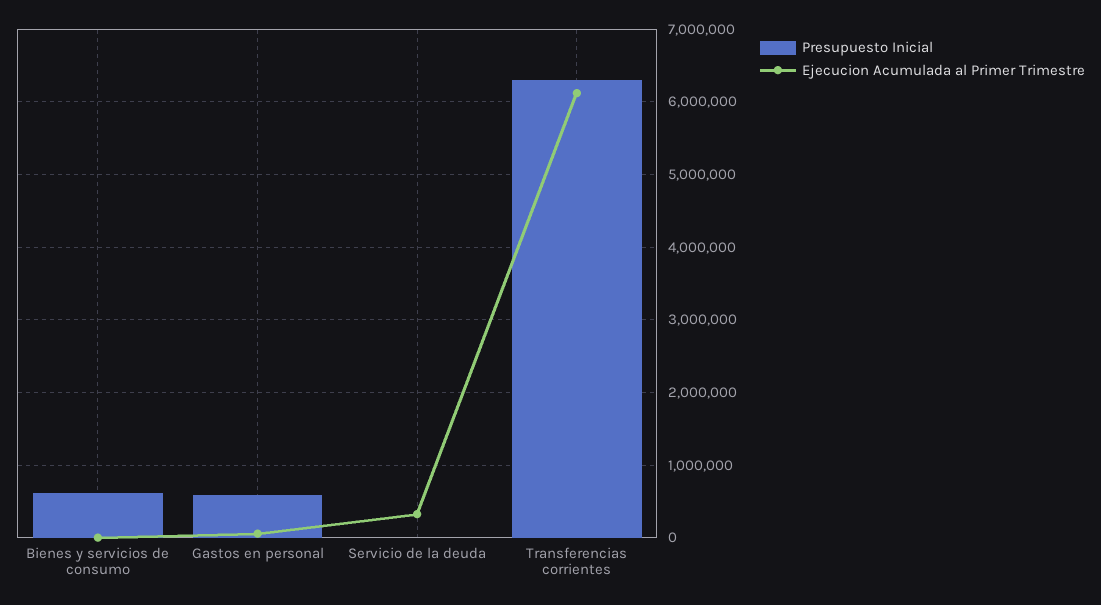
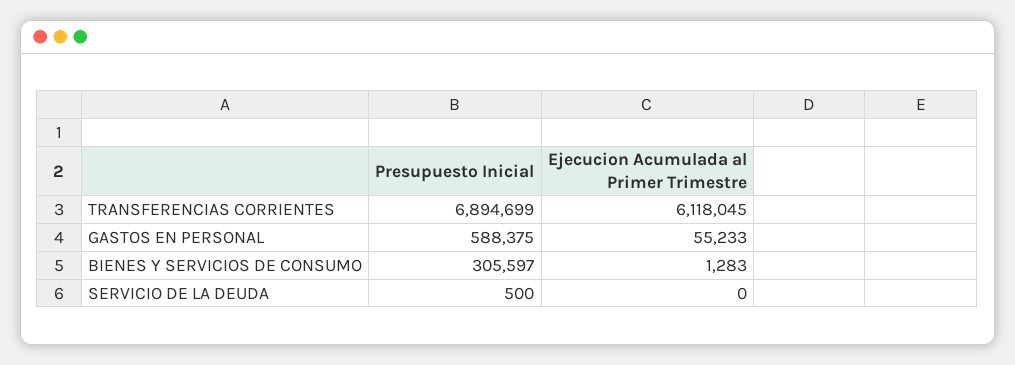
  {
    "Presupuesto Inicial": {
-     "Bienes y servicios de consumo": 600000,
+     "Bienes y servicios de consumo": 305597,
      "Gastos en personal": 588375,
      "Servicio de la deuda": 500,
-     "Transferencias corrientes": 6300000
+     "Transferencias corrientes": 6894699
    },
    "Ejecucion Acumulada al Primer Trimestre": {
      "Bienes y servicios de consumo": 1283,
      "Gastos en personal": 55233,
-     "Servicio de la deuda": 300000,
+     "Servicio de la deuda": 0,
      "Transferencias corrientes": 6118045
    }
  }

